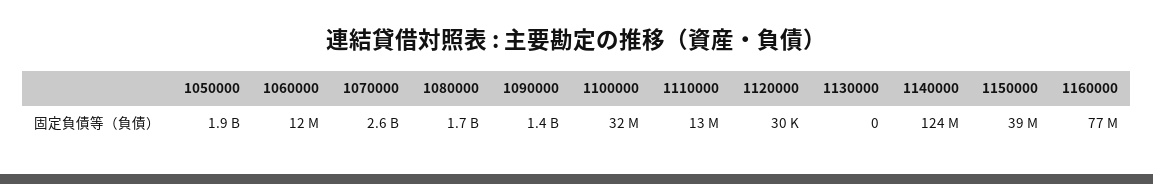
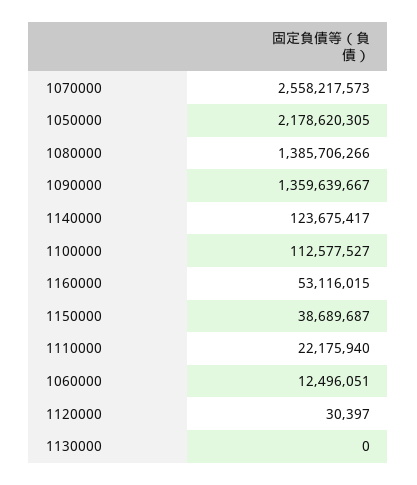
  {
-   "1050000": 1900000000,
+   "1050000": 2178620305,
    "1060000": 12496051,
    "1070000": 2558217573,
-   "1080000": 1700000000,
+   "1080000": 1385706266,
    "1090000": 1359639667,
-   "1100000": 32000000,
+   "1100000": 112577527,
-   "1110000": 13000000,
+   "1110000": 22175940,
    "1120000": 30397,
    "1130000": 0,
    "1140000": 123675417,
    "1150000": 38689687,
-   "1160000": 77000000
+   "1160000": 53116015
  }

